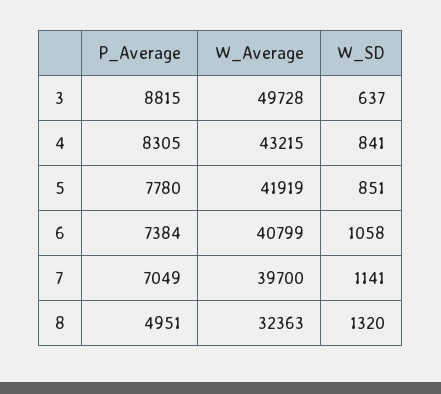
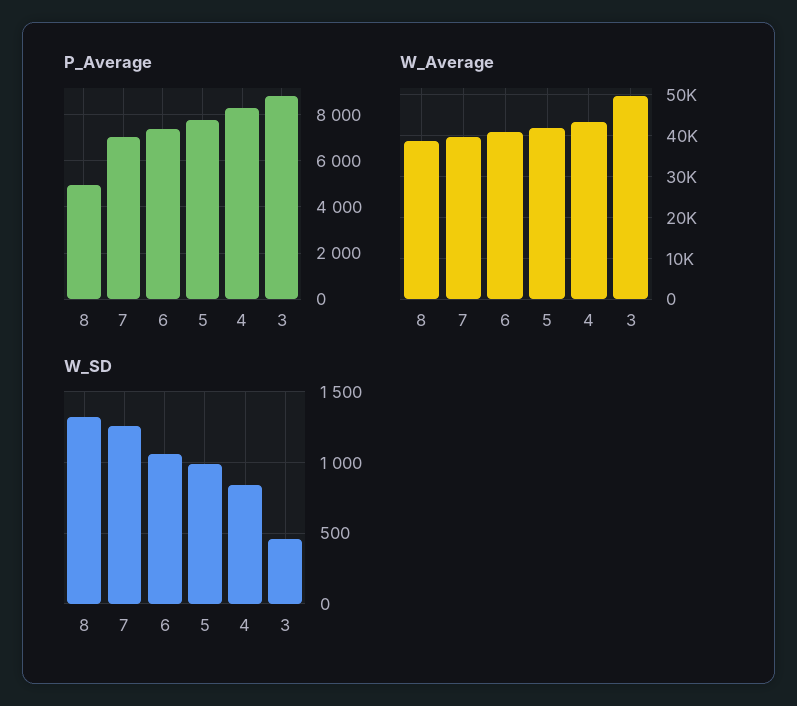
  {
    "P_Average": {
      "3": 8815,
      "4": 8305,
      "5": 7780,
      "6": 7384,
      "7": 7049,
      "8": 4951
    },
    "W_Average": {
      "3": 49728,
      "4": 43215,
      "5": 41919,
      "6": 40799,
      "7": 39700,
-     "8": 32363
+     "8": 38000
    },
    "W_SD": {
-     "3": 637,
+     "3": 450,
      "4": 841,
-     "5": 851,
+     "5": 1000,
      "6": 1058,
-     "7": 1141,
+     "7": 1250,
      "8": 1320
    }
  }

